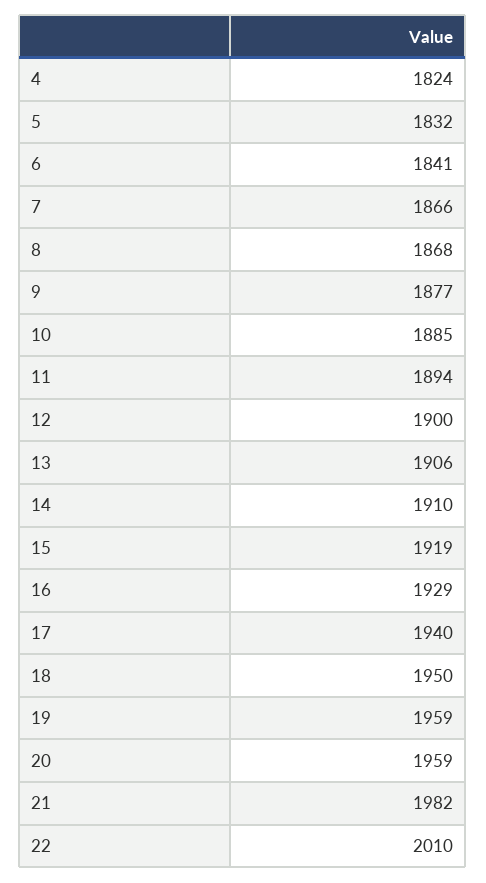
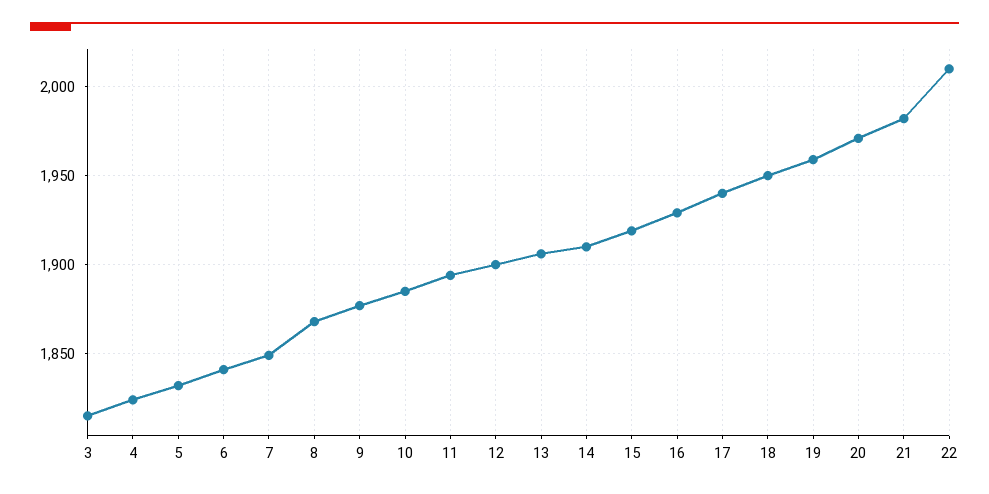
  {
    "4": 1824,
    "5": 1832,
    "6": 1841,
-   "7": 1866,
+   "7": 1850,
    "8": 1868,
    "9": 1877,
    "10": 1885,
    "11": 1894,
    "12": 1900,
    "13": 1906,
    "14": 1910,
    "15": 1919,
    "16": 1929,
    "17": 1940,
    "18": 1950,
    "19": 1959,
-   "20": 1959,
+   "20": 1970,
    "21": 1982,
-   "22": 2010
+   "22": 2010,
+   "3": 1815
  }

